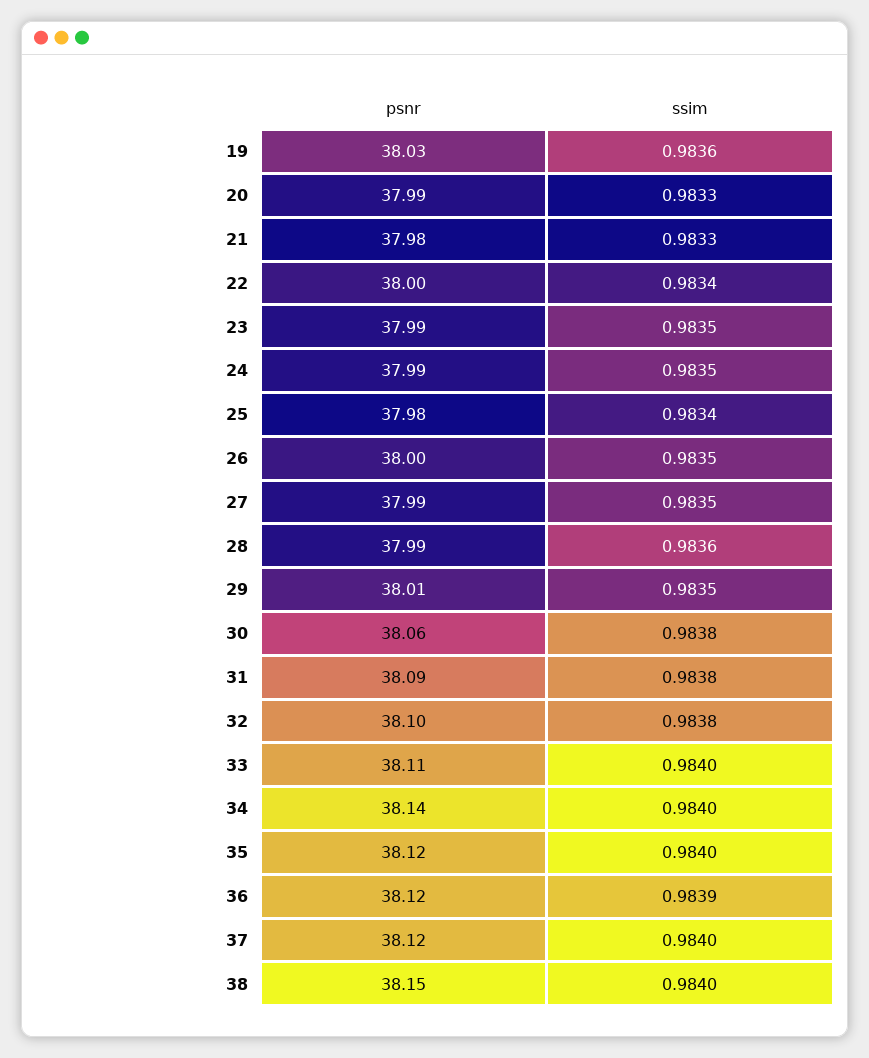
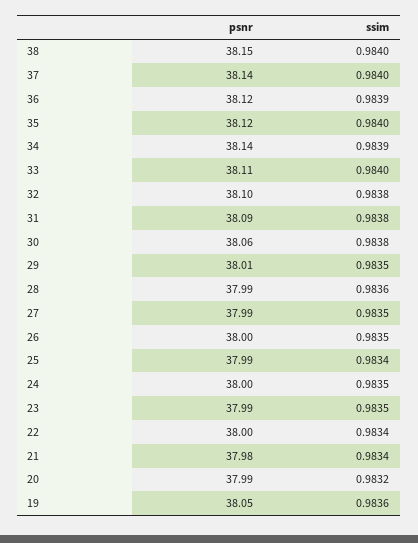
  {
    "psnr": {
-     "19": 38.03,
+     "19": 38.05,
      "20": 37.99,
      "21": 37.98,
      "22": 38,
      "23": 37.99,
-     "24": 37.99,
+     "24": 38,
-     "25": 37.98,
+     "25": 37.99,
      "26": 38,
      "27": 37.99,
      "28": 37.99,
      "29": 38.01,
      "30": 38.06,
      "31": 38.09,
      "32": 38.1,
      "33": 38.11,
      "34": 38.14,
      "35": 38.12,
      "36": 38.12,
-     "37": 38.12,
+     "37": 38.14,
      "38": 38.15
    },
    "ssim": {
      "19": 0.9836,
-     "20": 0.9833,
+     "20": 0.9832,
-     "21": 0.9833,
+     "21": 0.9834,
      "22": 0.9834,
      "23": 0.9835,
      "24": 0.9835,
      "25": 0.9834,
      "26": 0.9835,
      "27": 0.9835,
      "28": 0.9836,
      "29": 0.9835,
      "30": 0.9838,
      "31": 0.9838,
      "32": 0.9838,
      "33": 0.984,
-     "34": 0.984,
+     "34": 0.9839,
      "35": 0.984,
      "36": 0.9839,
      "37": 0.984,
      "38": 0.984
    }
  }

